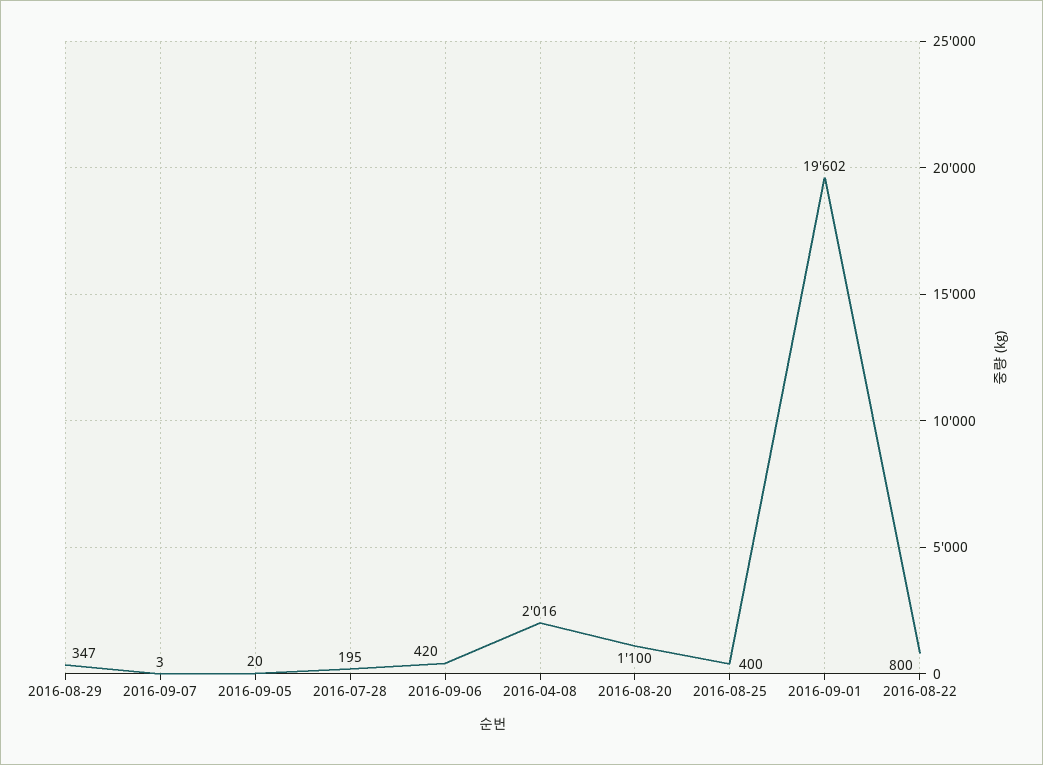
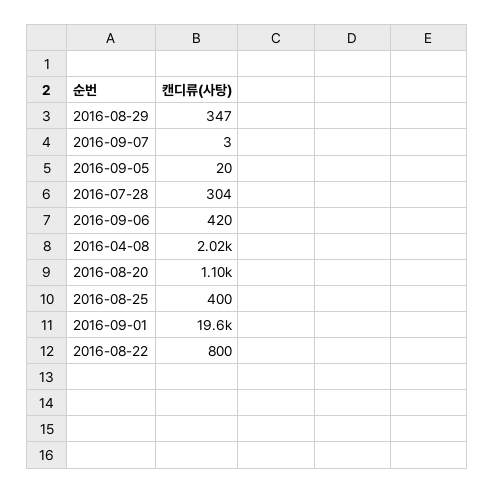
  {
    "2016-08-29": 347,
    "2016-09-07": 3,
    "2016-09-05": 20,
-   "2016-07-28": 195,
+   "2016-07-28": 304,
    "2016-09-06": 420,
    "2016-04-08": 2016,
    "2016-08-20": 1100,
    "2016-08-25": 400,
    "2016-09-01": 19602,
    "2016-08-22": 800
  }

